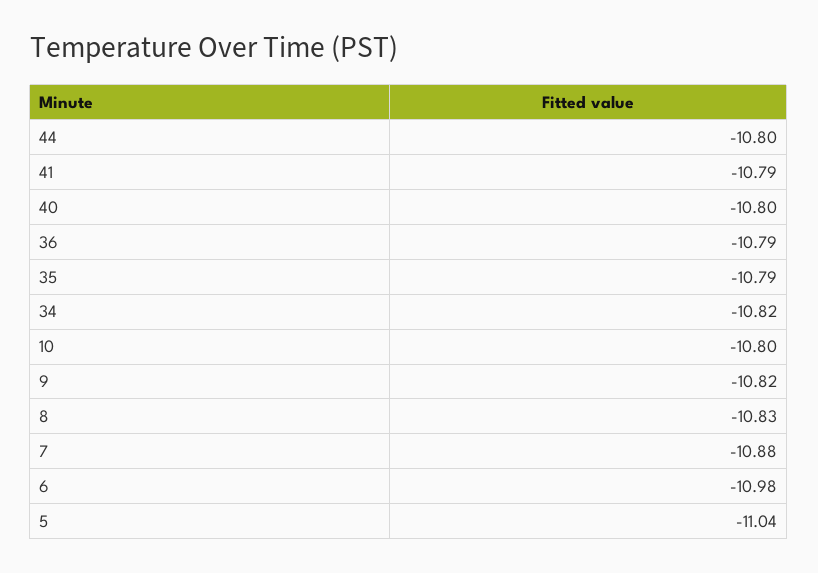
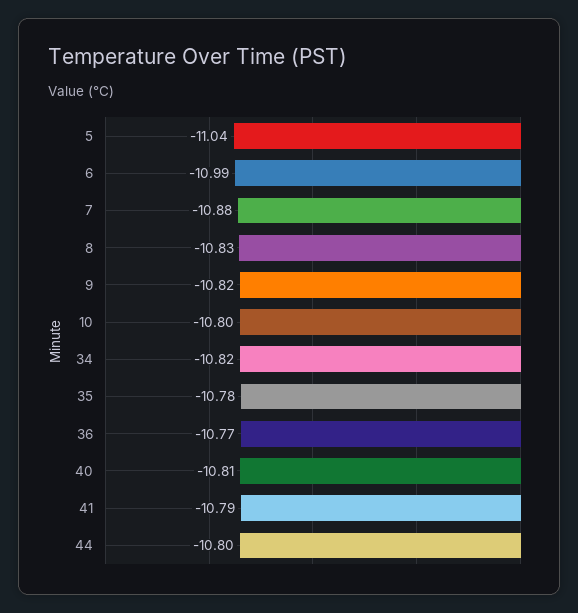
  {
    "44": -10.8,
    "41": -10.79,
-   "40": -10.8,
+   "40": -10.81,
-   "36": -10.79,
+   "36": -10.77,
-   "35": -10.79,
+   "35": -10.78,
    "34": -10.82,
    "10": -10.8,
    "9": -10.82,
    "8": -10.83,
    "7": -10.88,
-   "6": -10.98,
+   "6": -10.99,
    "5": -11.04
  }

